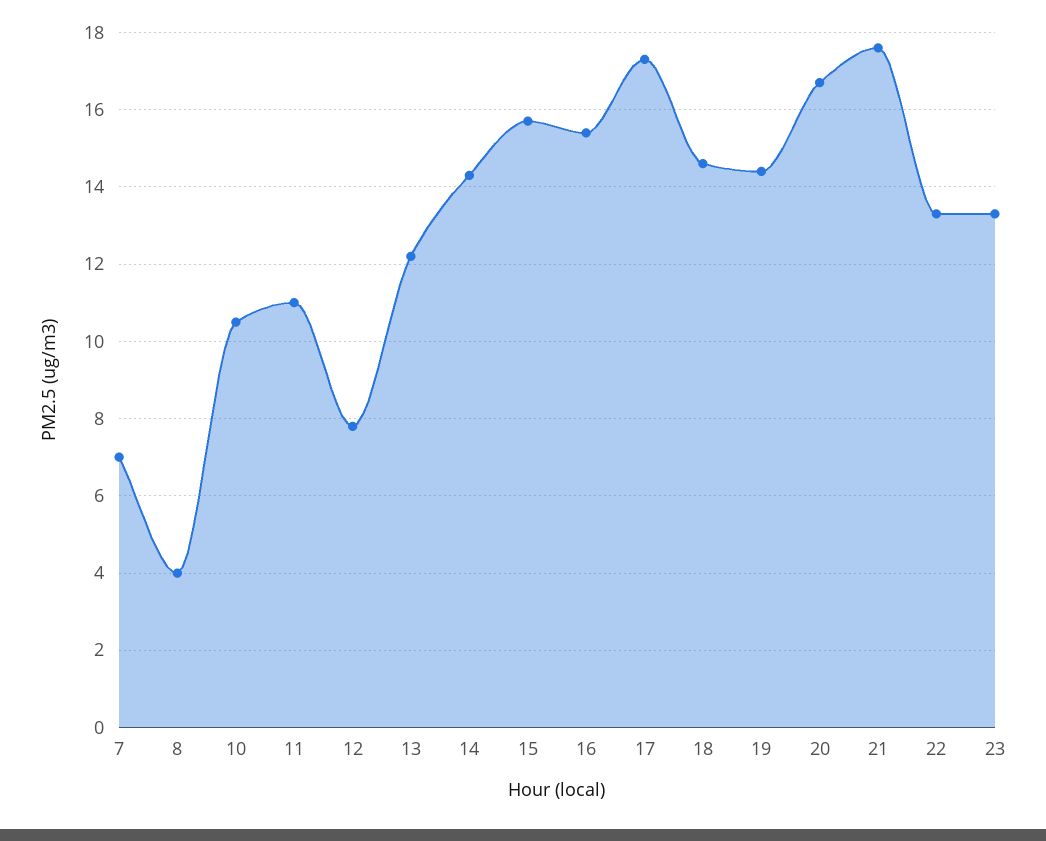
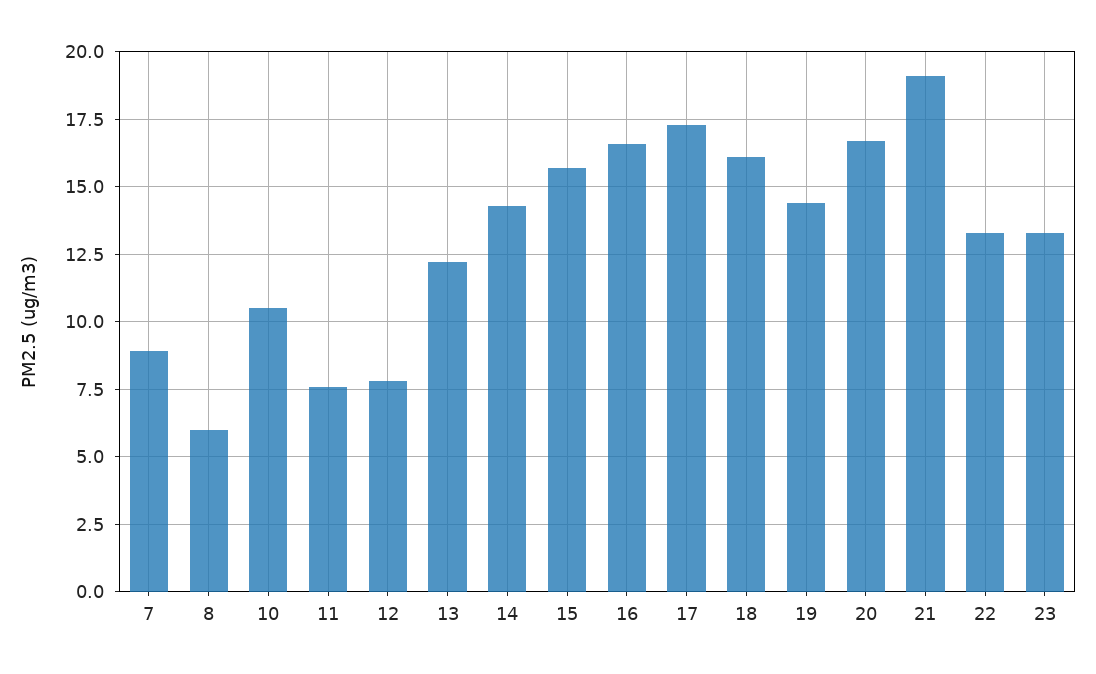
  {
-   "7": 7,
+   "7": 9,
-   "8": 4,
+   "8": 6,
    "10": 10.5,
-   "11": 11,
+   "11": 7.5,
    "12": 8,
    "13": 12,
    "14": 14.5,
    "15": 15.5,
-   "16": 15.5,
+   "16": 16.5,
    "17": 17.5,
-   "18": 14.5,
+   "18": 16,
    "19": 14.5,
    "20": 16.5,
-   "21": 17.5,
+   "21": 19,
    "22": 13.5,
    "23": 13.5
  }

